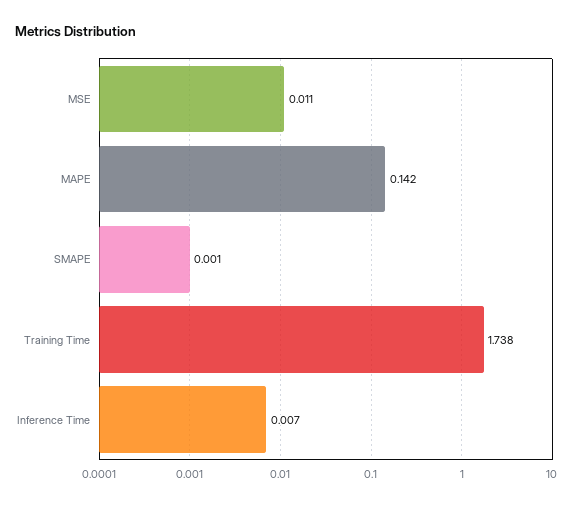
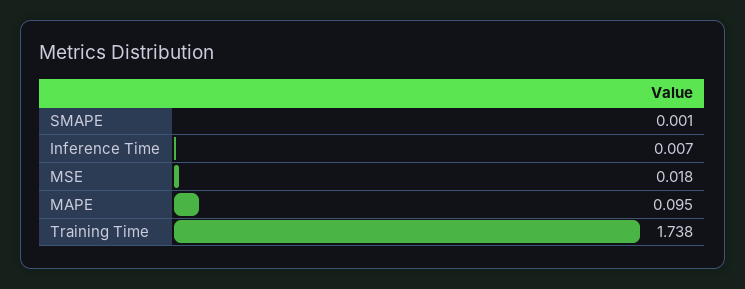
  {
-   "MSE": 0.011,
+   "MSE": 0.018,
-   "MAPE": 0.142,
+   "MAPE": 0.095,
    "SMAPE": 0.001,
    "Training Time": 1.738,
    "Inference Time": 0.007
  }

